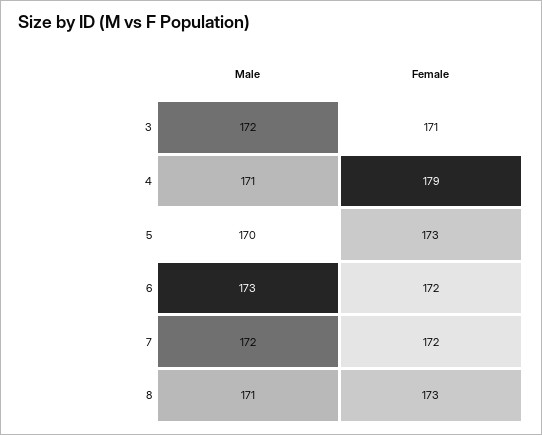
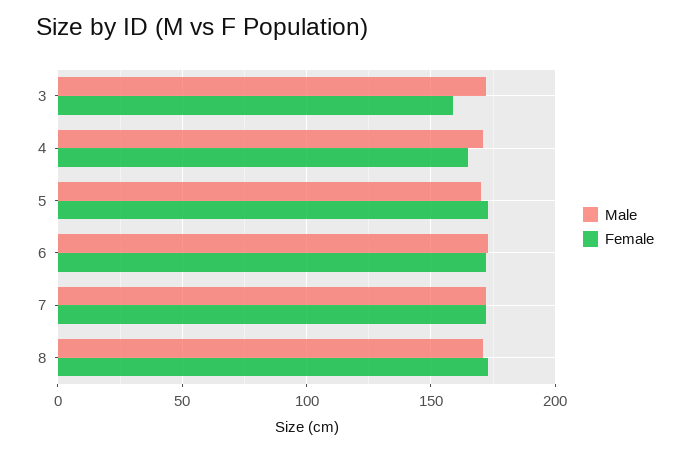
  {
    "Male": {
      "3": 172,
      "4": 171,
      "5": 170,
      "6": 173,
      "7": 172,
      "8": 171
    },
    "Female": {
-     "3": 171,
+     "3": 160,
-     "4": 179,
+     "4": 165,
      "5": 173,
      "6": 172,
      "7": 172,
      "8": 173
    }
  }

